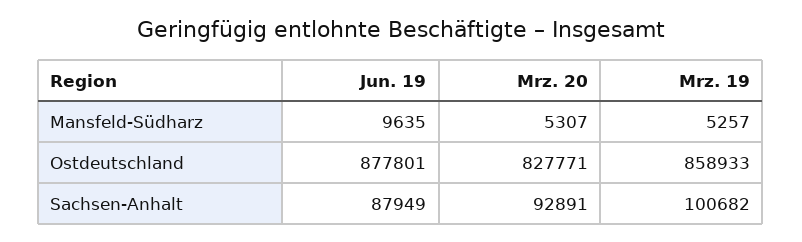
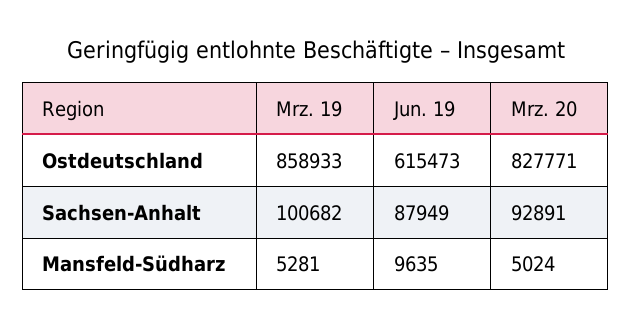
  {
    "Jun. 19": {
      "Mansfeld-Südharz": 9635,
-     "Ostdeutschland": 877801,
+     "Ostdeutschland": 615473,
      "Sachsen-Anhalt": 87949
    },
    "Mrz. 20": {
-     "Mansfeld-Südharz": 5307,
+     "Mansfeld-Südharz": 5024,
      "Ostdeutschland": 827771,
      "Sachsen-Anhalt": 92891
    },
    "Mrz. 19": {
-     "Mansfeld-Südharz": 5257,
+     "Mansfeld-Südharz": 5281,
      "Ostdeutschland": 858933,
      "Sachsen-Anhalt": 100682
    }
  }

